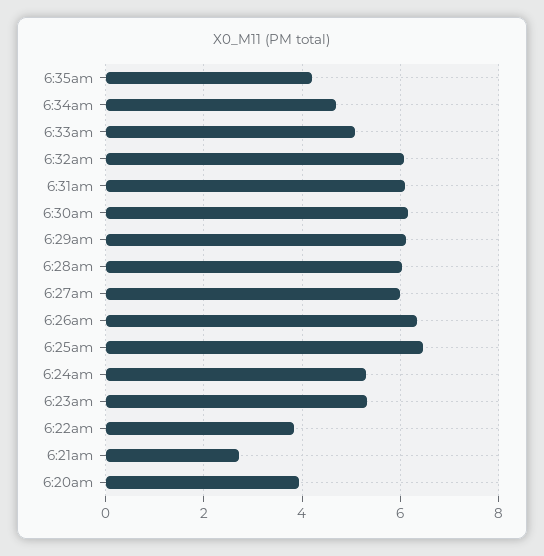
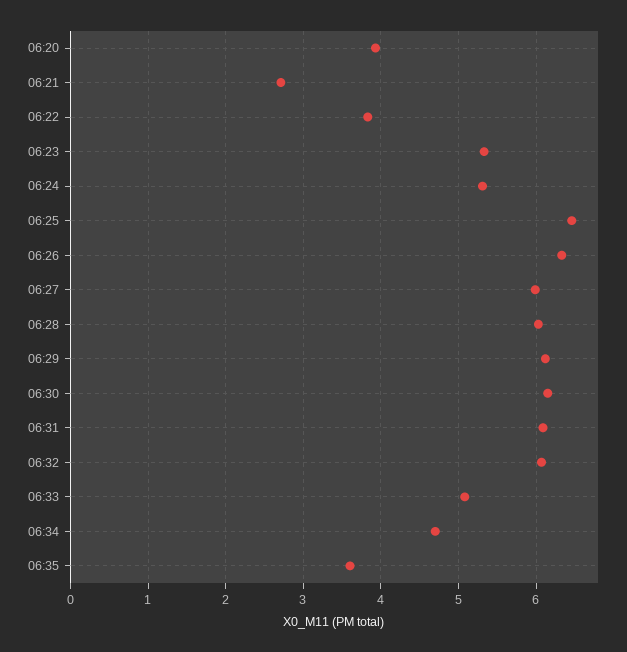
  {
-   "6:35am": 4.2,
+   "6:35am": 3.6,
    "6:34am": 4.7,
    "6:33am": 5.1,
    "6:32am": 6.1,
    "6:31am": 6.1,
    "6:30am": 6.2,
    "6:29am": 6.1,
    "6:28am": 6,
    "6:27am": 6,
    "6:26am": 6.3,
    "6:25am": 6.5,
    "6:24am": 5.3,
    "6:23am": 5.3,
    "6:22am": 3.8,
    "6:21am": 2.7,
    "6:20am": 3.9
  }

